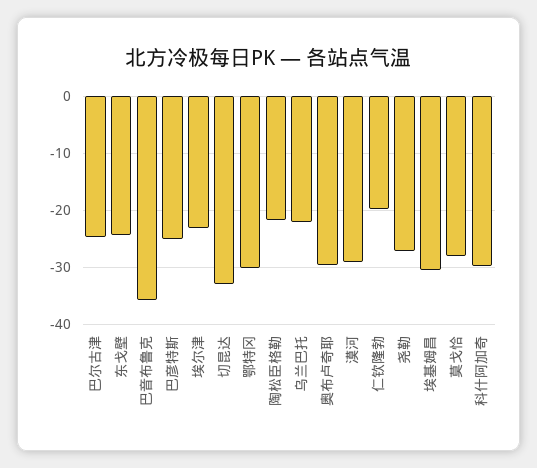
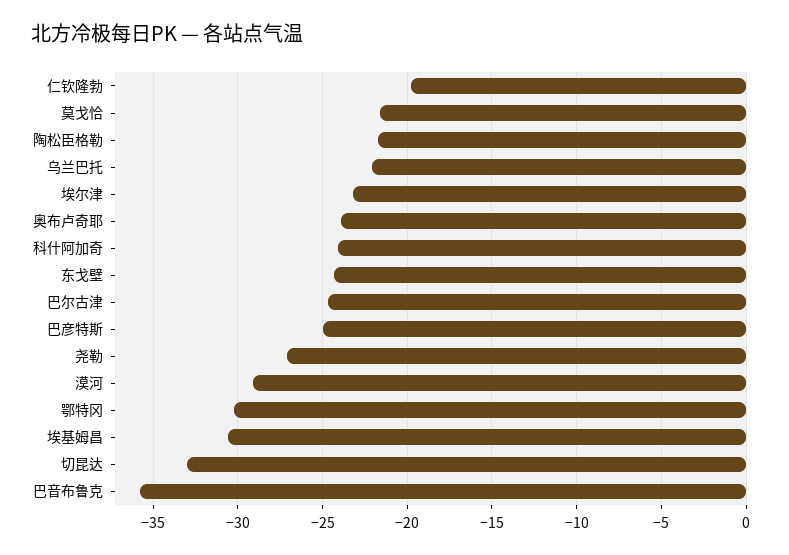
  {
    "巴尔古津": -24.5,
    "东戈壁": -24.5,
    "巴音布鲁克": -36,
    "巴彦特斯": -25,
    "埃尔津": -23,
    "切昆达": -33,
    "鄂特冈": -30,
    "陶松臣格勒": -21.5,
    "乌兰巴托": -22,
-   "奥布卢奇耶": -30,
+   "奥布卢奇耶": -24,
    "漠河": -29,
    "仁钦隆勃": -20,
    "尧勒": -27,
    "埃基姆昌": -30.5,
-   "莫戈恰": -28,
+   "莫戈恰": -21.5,
-   "科什阿加奇": -30
+   "科什阿加奇": -24
  }

